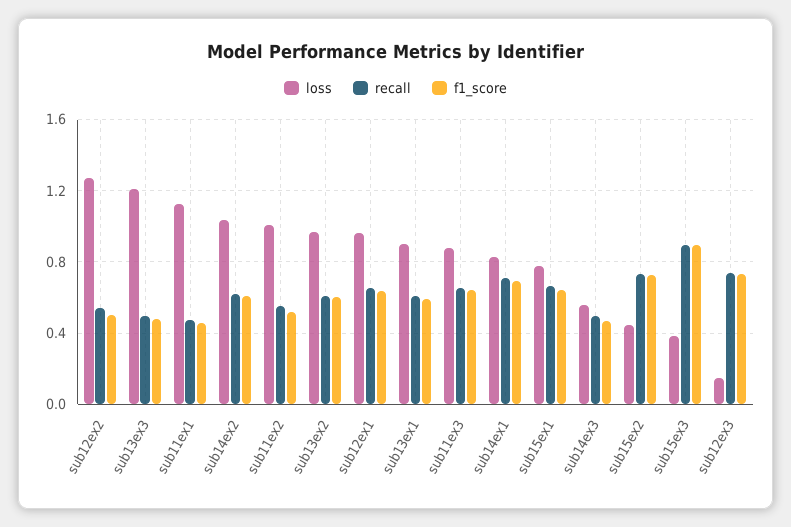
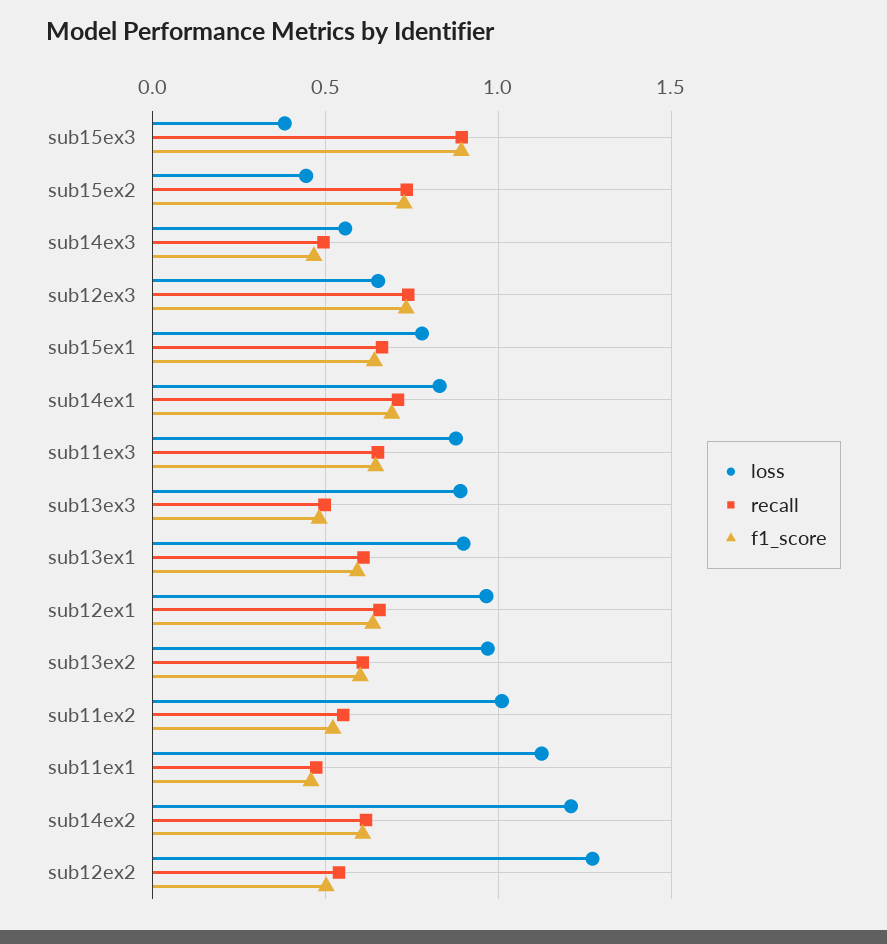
  {
    "loss": {
      "sub12ex2": 1.25,
-     "sub13ex3": 1.2,
+     "sub13ex3": 0.9,
      "sub11ex1": 1.15,
-     "sub14ex2": 1.05,
+     "sub14ex2": 1.2,
      "sub11ex2": 1,
      "sub13ex2": 0.95,
      "sub12ex1": 0.95,
      "sub13ex1": 0.9,
      "sub11ex3": 0.9,
      "sub14ex1": 0.85,
      "sub15ex1": 0.8,
      "sub14ex3": 0.55,
      "sub15ex2": 0.45,
      "sub15ex3": 0.4,
-     "sub12ex3": 0.15
+     "sub12ex3": 0.65
    },
    "recall": {
      "sub12ex2": 0.55,
      "sub13ex3": 0.5,
      "sub11ex1": 0.45,
      "sub14ex2": 0.6,
      "sub11ex2": 0.55,
      "sub13ex2": 0.6,
      "sub12ex1": 0.65,
      "sub13ex1": 0.6,
      "sub11ex3": 0.65,
      "sub14ex1": 0.7,
      "sub15ex1": 0.65,
      "sub14ex3": 0.5,
      "sub15ex2": 0.75,
      "sub15ex3": 0.9,
      "sub12ex3": 0.75
    },
    "f1_score": {
      "sub12ex2": 0.5,
      "sub13ex3": 0.5,
      "sub11ex1": 0.45,
      "sub14ex2": 0.6,
      "sub11ex2": 0.5,
      "sub13ex2": 0.6,
      "sub12ex1": 0.65,
      "sub13ex1": 0.6,
      "sub11ex3": 0.65,
      "sub14ex1": 0.7,
      "sub15ex1": 0.65,
      "sub14ex3": 0.45,
      "sub15ex2": 0.75,
      "sub15ex3": 0.9,
      "sub12ex3": 0.75
    }
  }

